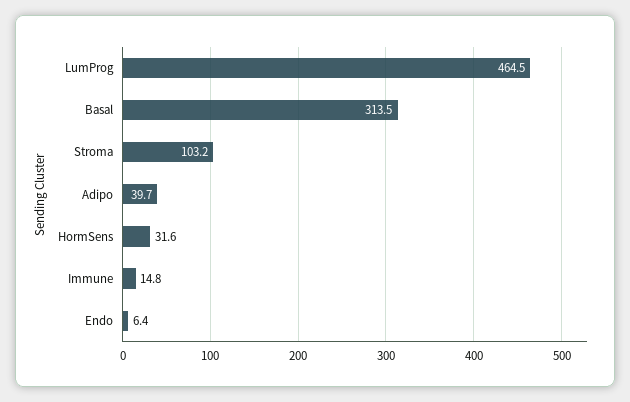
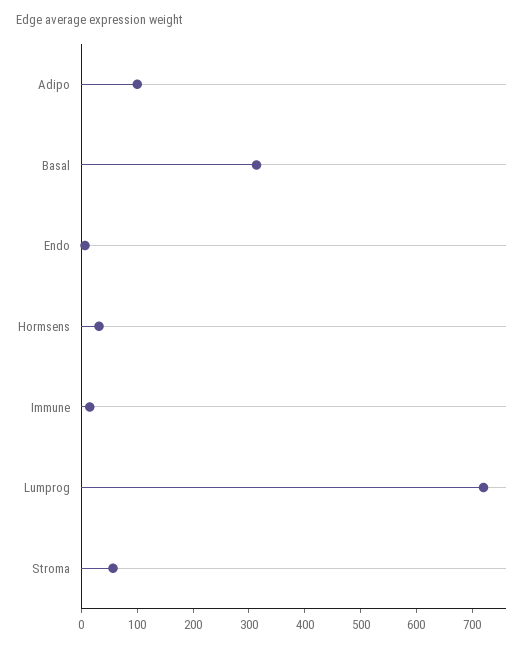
  {
-   "LumProg": 464.5,
+   "LumProg": 720,
    "Basal": 313.5,
-   "Stroma": 103.2,
+   "Stroma": 60,
-   "Adipo": 39.7,
+   "Adipo": 100,
    "HormSens": 31.6,
    "Immune": 14.8,
    "Endo": 6.4
  }

